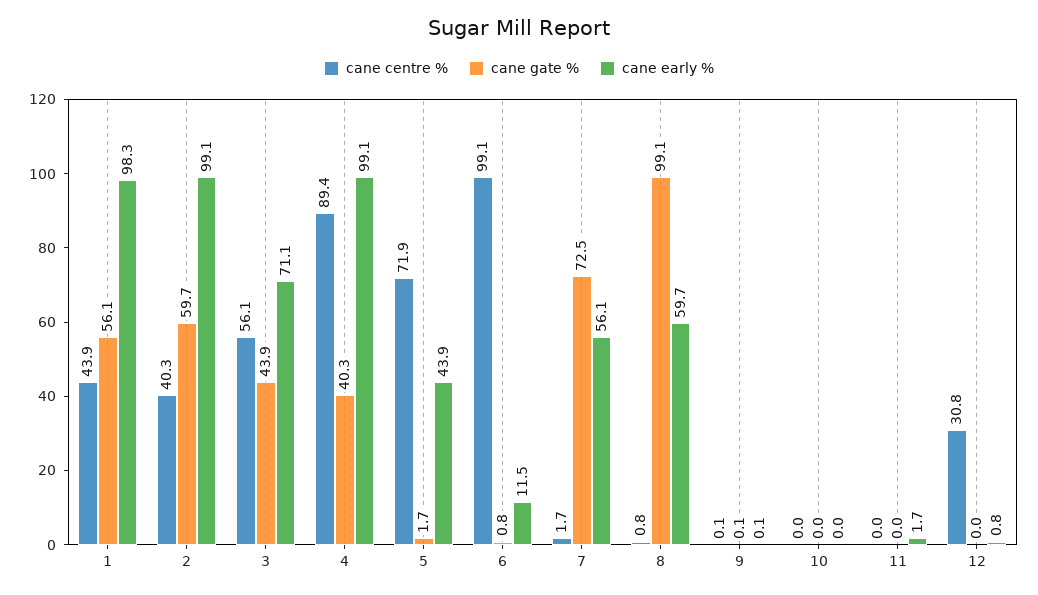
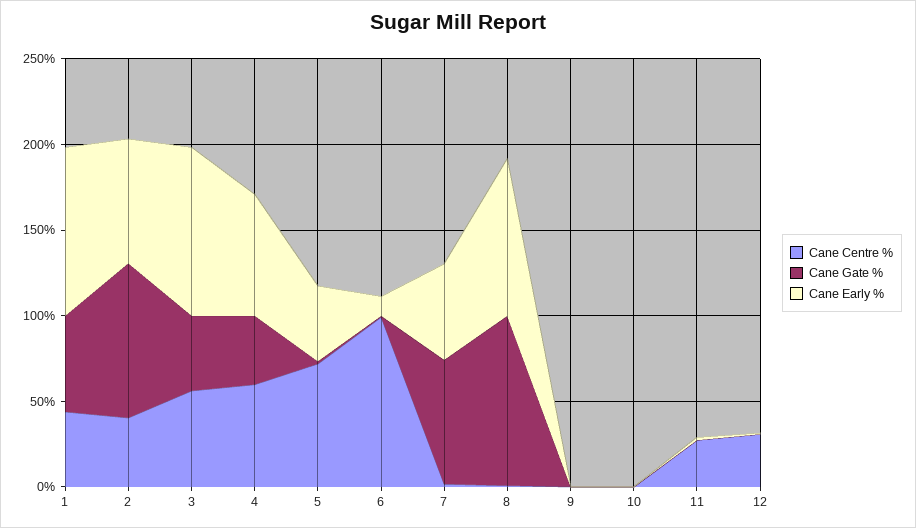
  {
    "cane centre %": {
      "1": 43.9,
      "2": 40.3,
      "3": 56.1,
-     "4": 89.4,
+     "4": 60,
      "5": 71.9,
      "6": 99.1,
      "7": 1.7,
      "8": 0.8,
      "9": 0.1,
      "10": 0,
-     "11": 0,
+     "11": 30,
      "12": 30.8
    },
    "cane gate %": {
      "1": 56.1,
-     "2": 59.7,
+     "2": 90,
      "3": 43.9,
      "4": 40.3,
      "5": 1.7,
      "6": 0.8,
      "7": 72.5,
      "8": 99.1,
      "9": 0.1,
      "10": 0,
      "11": 0,
      "12": 0
    },
    "cane early %": {
      "1": 98.3,
-     "2": 99.1,
+     "2": 70,
-     "3": 71.1,
+     "3": 100,
-     "4": 99.1,
+     "4": 70,
      "5": 43.9,
      "6": 11.5,
      "7": 56.1,
-     "8": 59.7,
+     "8": 90,
      "9": 0.1,
      "10": 0,
      "11": 1.7,
      "12": 0.8
    }
  }

